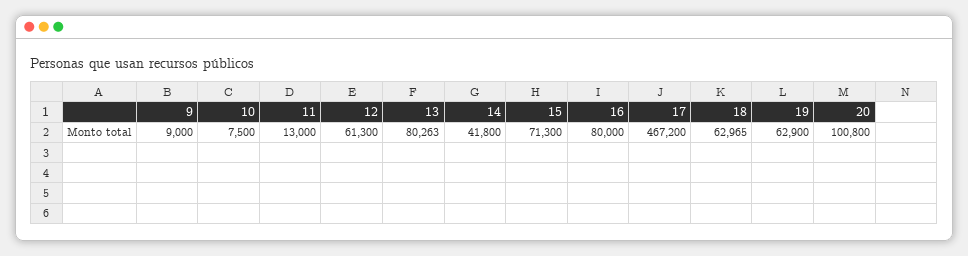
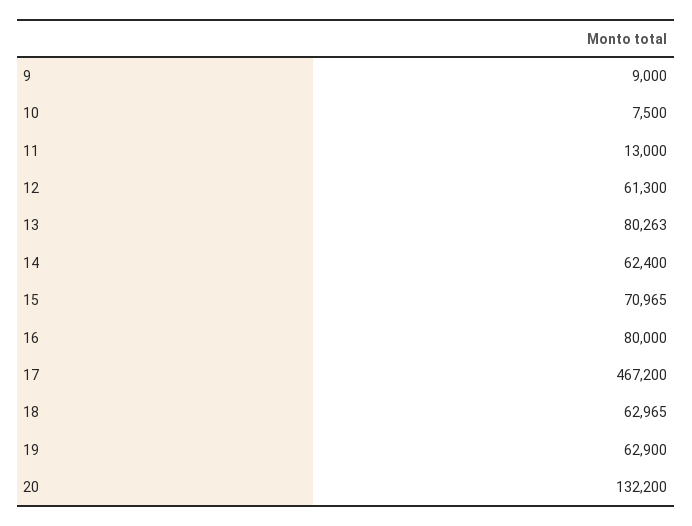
  {
    "9": 9000,
    "10": 7500,
    "11": 13000,
    "12": 61300,
    "13": 80263,
-   "14": 41800,
+   "14": 62400,
-   "15": 71300,
+   "15": 70965,
    "16": 80000,
    "17": 467200,
    "18": 62965,
    "19": 62900,
-   "20": 100800
+   "20": 132200
  }

